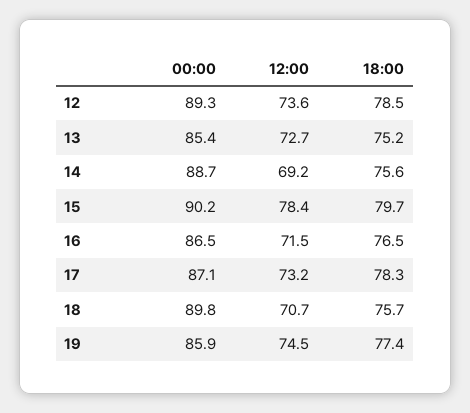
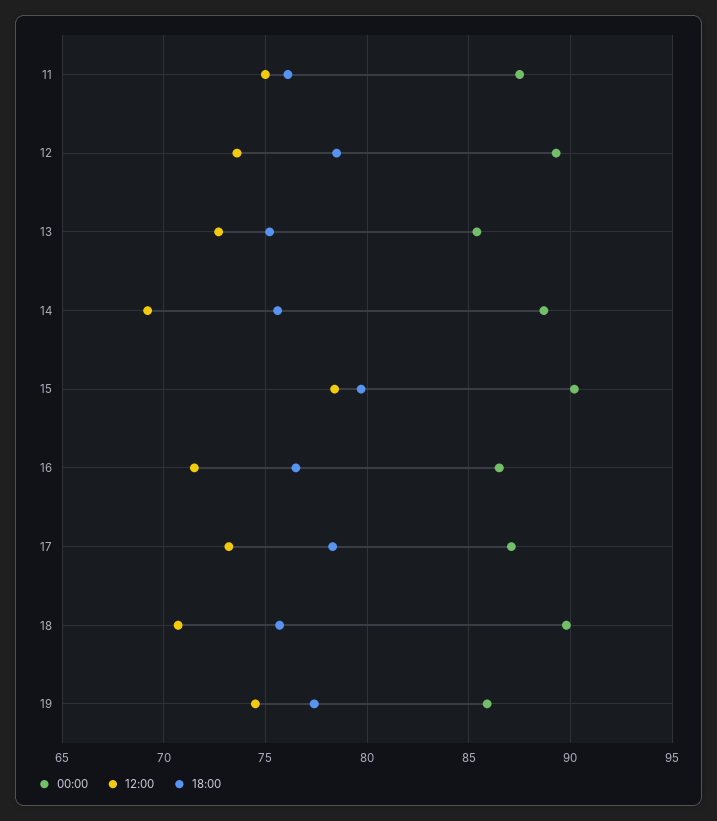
  {
    "00:00": {
      "12": 89.3,
      "13": 85.4,
      "14": 88.7,
      "15": 90.2,
      "16": 86.5,
      "17": 87.1,
      "18": 89.8,
-     "19": 85.9
+     "19": 85.9,
+     "11": 87.5
    },
    "12:00": {
      "12": 73.6,
      "13": 72.7,
      "14": 69.2,
      "15": 78.4,
      "16": 71.5,
      "17": 73.2,
      "18": 70.7,
-     "19": 74.5
+     "19": 74.5,
+     "11": 75
    },
    "18:00": {
      "12": 78.5,
      "13": 75.2,
      "14": 75.6,
      "15": 79.7,
      "16": 76.5,
      "17": 78.3,
      "18": 75.7,
-     "19": 77.4
+     "19": 77.4,
+     "11": 76
    }
  }

